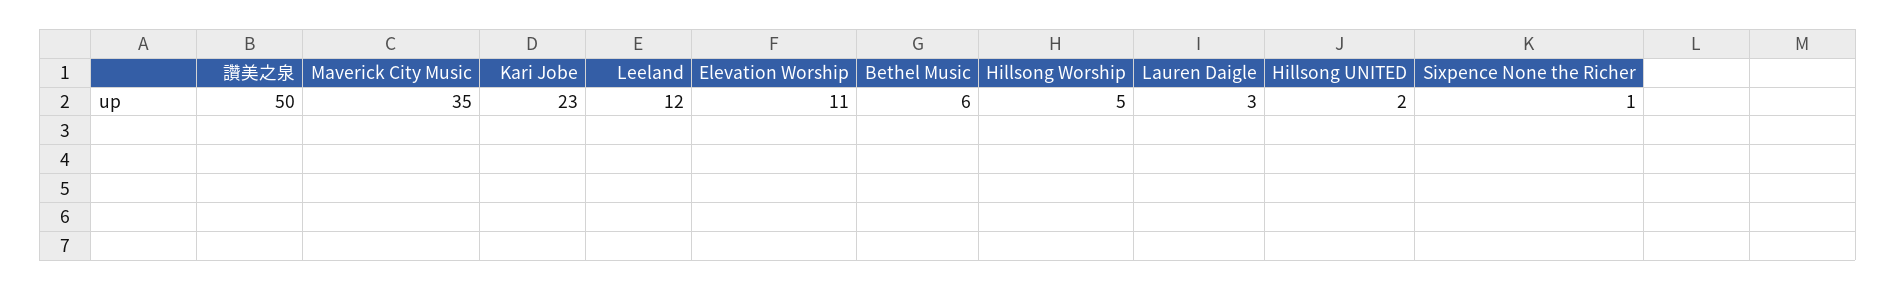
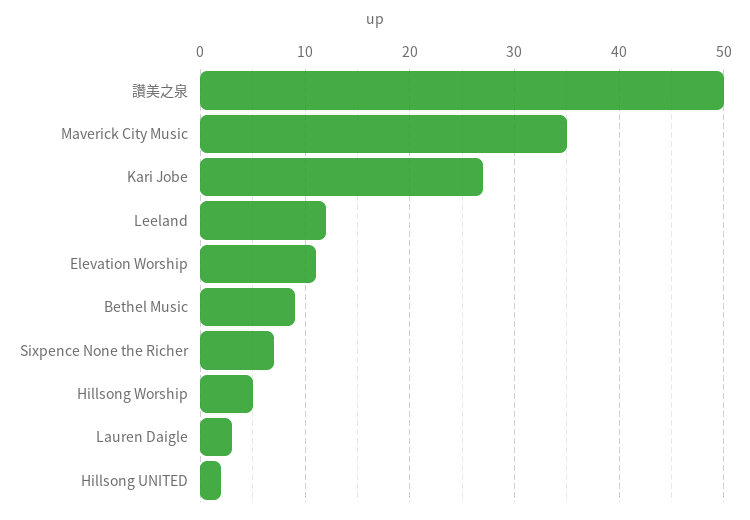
  {
    "讚美之泉": 50,
    "Maverick City Music": 35,
-   "Kari Jobe": 23,
+   "Kari Jobe": 27,
    "Leeland": 12,
    "Elevation Worship": 11,
-   "Bethel Music": 6,
+   "Bethel Music": 9,
    "Hillsong Worship": 5,
    "Lauren Daigle": 3,
    "Hillsong UNITED": 2,
-   "Sixpence None the Richer": 1
+   "Sixpence None the Richer": 7
  }

